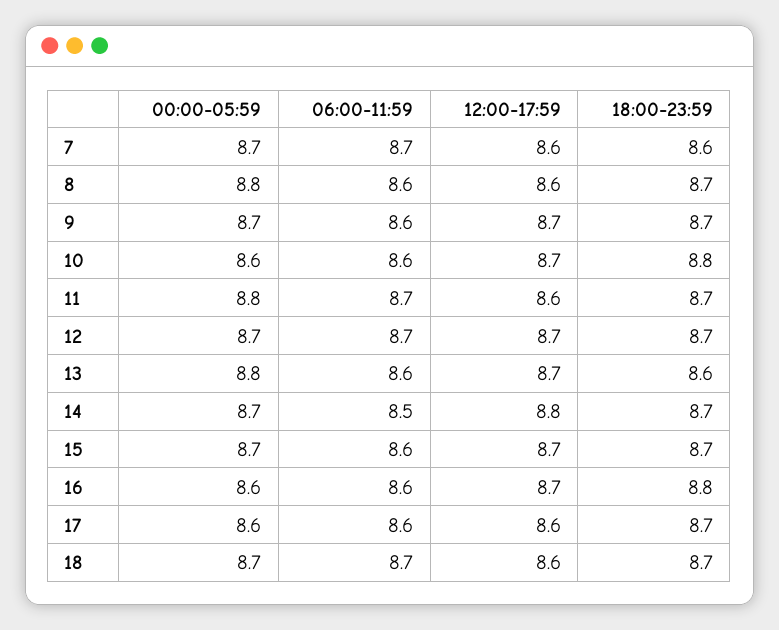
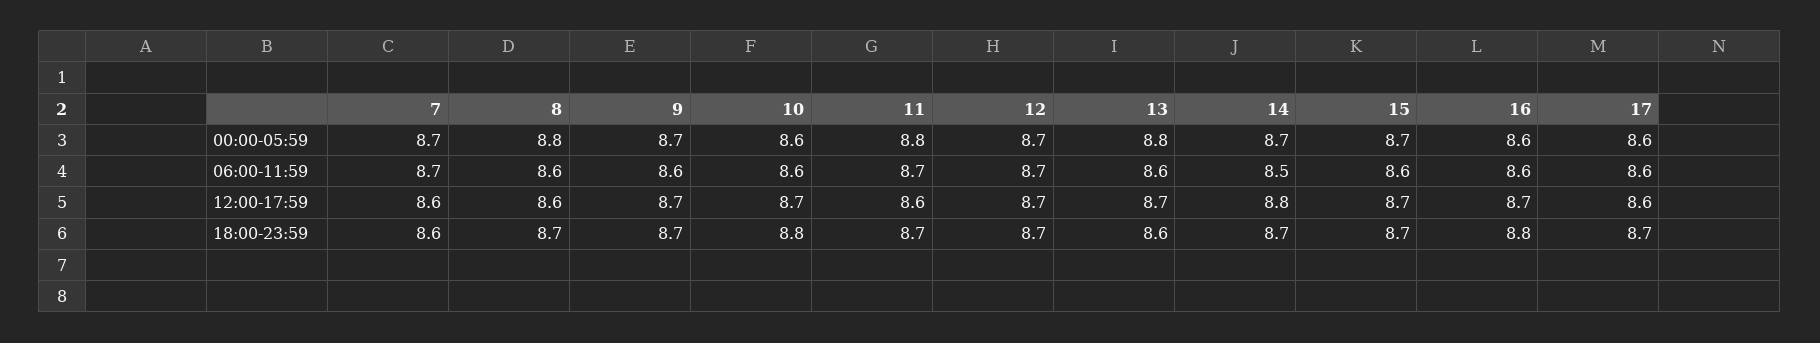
  {
    "00:00-05:59": {
      "7": 8.7,
      "8": 8.8,
      "9": 8.7,
      "10": 8.6,
      "11": 8.8,
      "12": 8.7,
      "13": 8.8,
      "14": 8.7,
      "15": 8.7,
      "16": 8.6,
-     "17": 8.6,
+     "17": 8.6
-     "18": 8.7
    },
    "06:00-11:59": {
      "7": 8.7,
      "8": 8.6,
      "9": 8.6,
      "10": 8.6,
      "11": 8.7,
      "12": 8.7,
      "13": 8.6,
      "14": 8.5,
      "15": 8.6,
      "16": 8.6,
-     "17": 8.6,
+     "17": 8.6
-     "18": 8.7
    },
    "12:00-17:59": {
      "7": 8.6,
      "8": 8.6,
      "9": 8.7,
      "10": 8.7,
      "11": 8.6,
      "12": 8.7,
      "13": 8.7,
      "14": 8.8,
      "15": 8.7,
      "16": 8.7,
-     "17": 8.6,
+     "17": 8.6
-     "18": 8.6
    },
    "18:00-23:59": {
      "7": 8.6,
      "8": 8.7,
      "9": 8.7,
      "10": 8.8,
      "11": 8.7,
      "12": 8.7,
      "13": 8.6,
      "14": 8.7,
      "15": 8.7,
      "16": 8.8,
-     "17": 8.7,
+     "17": 8.7
-     "18": 8.7
    }
  }

